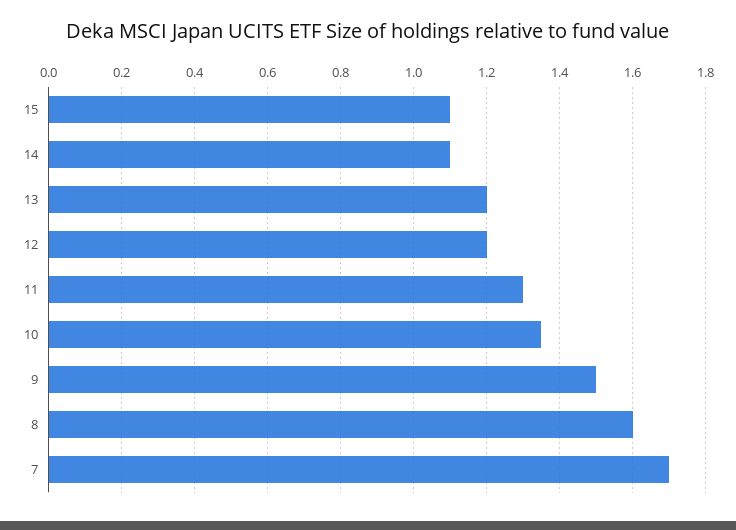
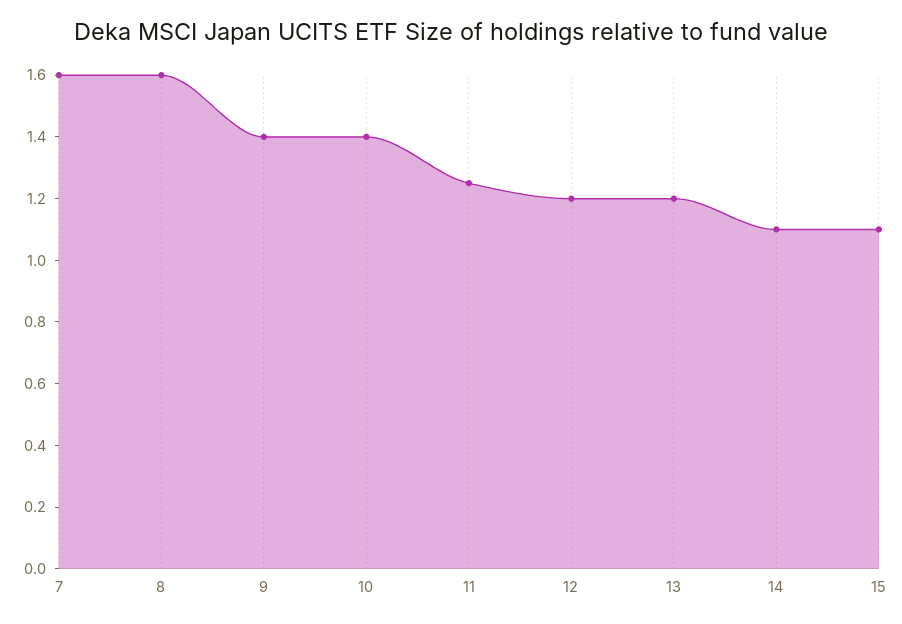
  {
    "15": 1.1,
    "14": 1.1,
    "13": 1.2,
    "12": 1.2,
-   "11": 1.3,
+   "11": 1.25,
-   "10": 1.35,
+   "10": 1.4,
-   "9": 1.5,
+   "9": 1.4,
    "8": 1.6,
-   "7": 1.7
+   "7": 1.6
  }

